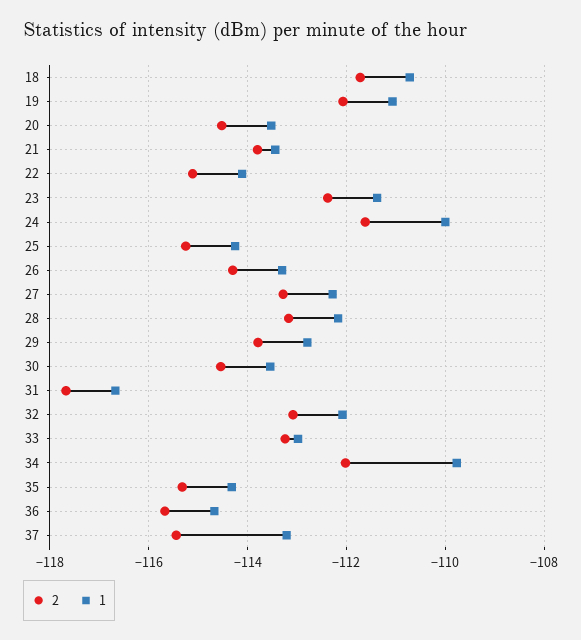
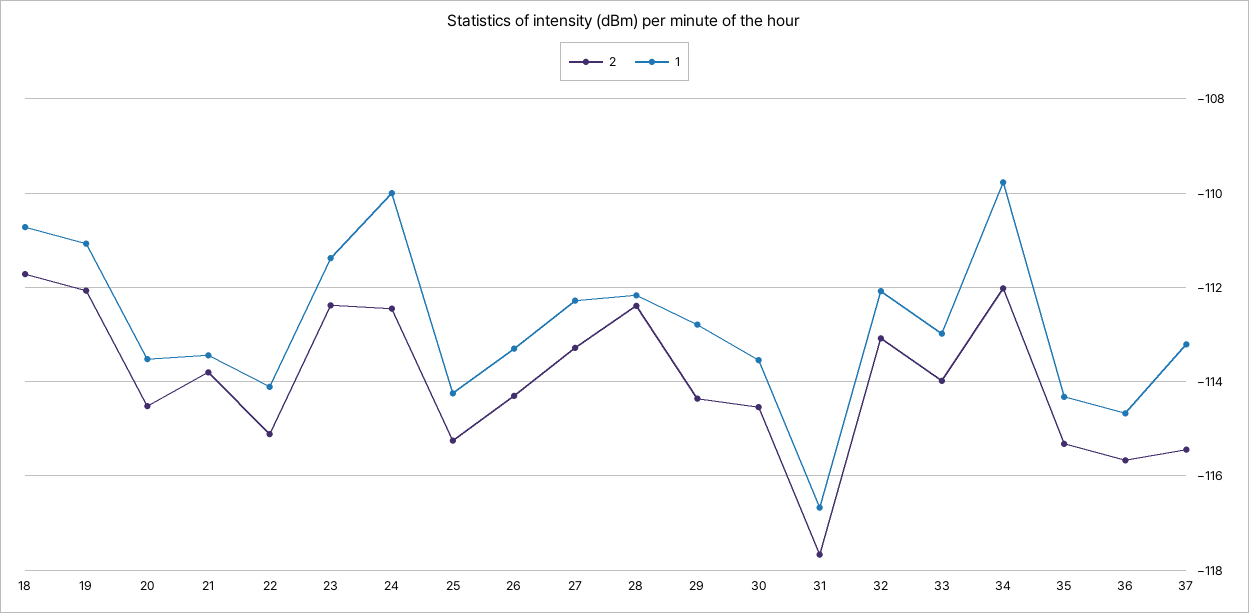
  {
    "2": {
      "18": -111.8,
      "19": -112,
      "20": -114.6,
      "21": -113.8,
      "22": -115.2,
      "23": -112.4,
-     "24": -111.6,
+     "24": -112.4,
      "25": -115.2,
      "26": -114.4,
      "27": -113.2,
-     "28": -113.2,
+     "28": -112.4,
-     "29": -113.8,
+     "29": -114.4,
      "30": -114.6,
      "31": -117.6,
      "32": -113,
-     "33": -113.2,
+     "33": -114,
      "34": -112,
      "35": -115.4,
      "36": -115.6,
      "37": -115.4
    },
    "1": {
      "18": -110.8,
      "19": -111,
      "20": -113.6,
      "21": -113.4,
      "22": -114.2,
      "23": -111.4,
      "24": -110,
      "25": -114.2,
      "26": -113.4,
      "27": -112.2,
      "28": -112.2,
      "29": -112.8,
      "30": -113.6,
      "31": -116.6,
      "32": -112,
      "33": -113,
      "34": -109.8,
      "35": -114.4,
      "36": -114.6,
      "37": -113.2
    }
  }

